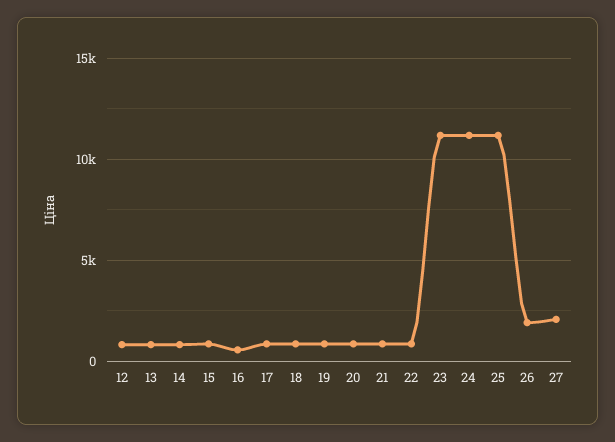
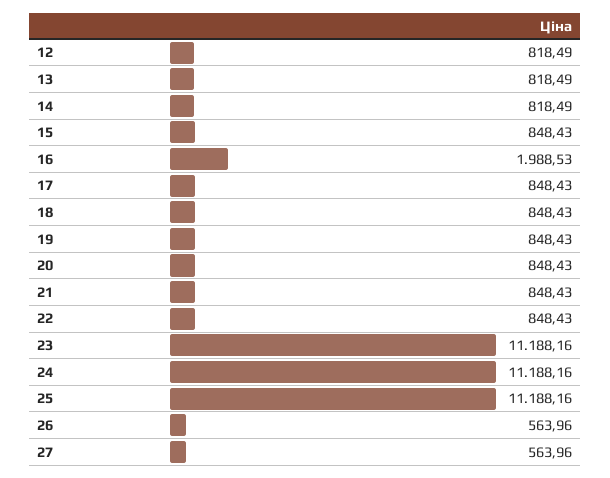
  {
    "12": 818.49,
    "13": 818.49,
    "14": 818.49,
    "15": 848.43,
-   "16": 500,
+   "16": 1988.53,
    "17": 848.43,
    "18": 848.43,
    "19": 848.43,
    "20": 848.43,
    "21": 848.43,
    "22": 848.43,
    "23": 11188.16,
    "24": 11188.16,
    "25": 11188.16,
-   "26": 2000,
+   "26": 563.96,
-   "27": 2000
+   "27": 563.96
  }

